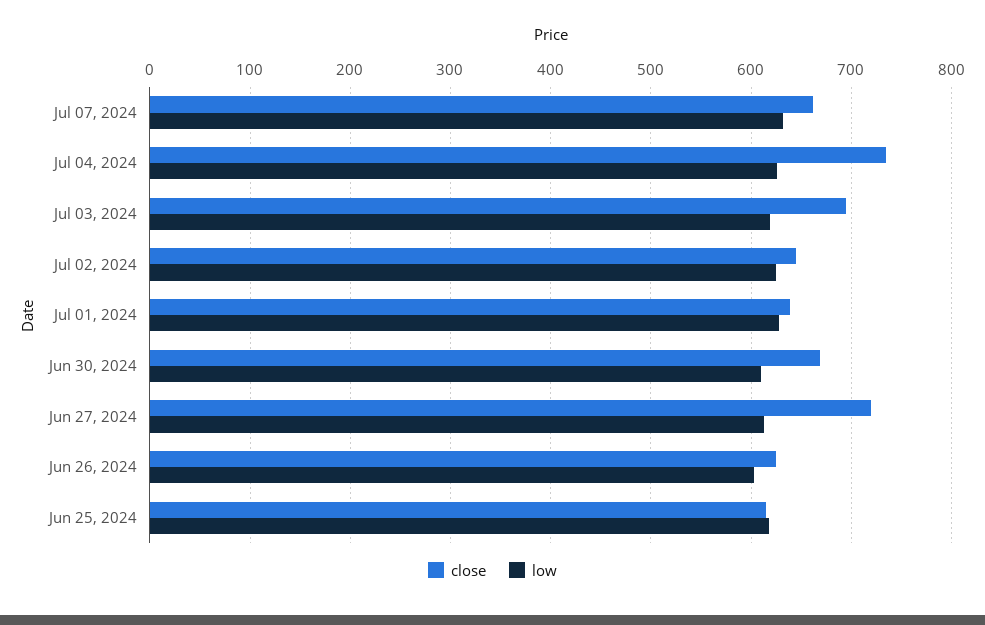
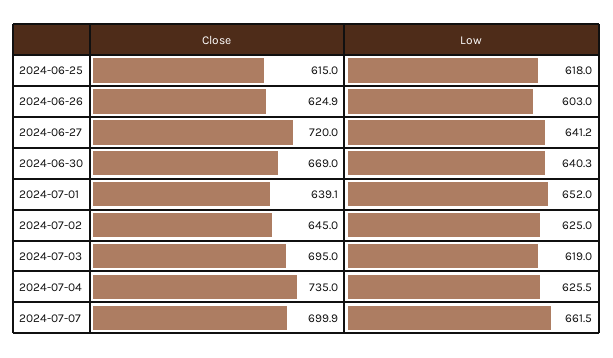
  {
    "close": {
-     "Jul 07, 2024": 660,
+     "Jul 07, 2024": 699.9,
      "Jul 04, 2024": 735,
      "Jul 03, 2024": 695,
      "Jul 02, 2024": 645,
      "Jul 01, 2024": 639.1,
      "Jun 30, 2024": 669,
      "Jun 27, 2024": 720,
      "Jun 26, 2024": 624.9,
      "Jun 25, 2024": 615
    },
    "low": {
-     "Jul 07, 2024": 630,
+     "Jul 07, 2024": 661.5,
      "Jul 04, 2024": 625.5,
      "Jul 03, 2024": 619,
      "Jul 02, 2024": 625,
-     "Jul 01, 2024": 630,
+     "Jul 01, 2024": 652,
-     "Jun 30, 2024": 610,
+     "Jun 30, 2024": 640.3,
-     "Jun 27, 2024": 610,
+     "Jun 27, 2024": 641.2,
      "Jun 26, 2024": 603,
      "Jun 25, 2024": 618
    }
  }

